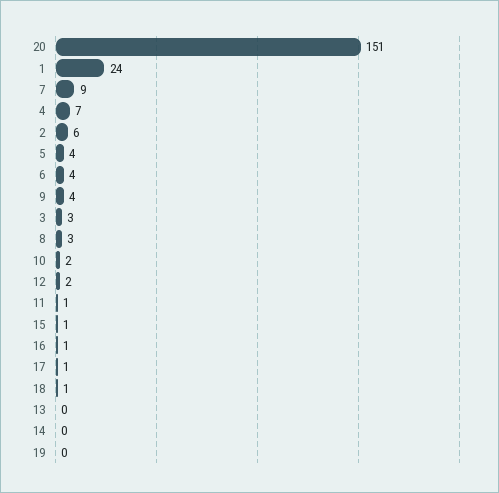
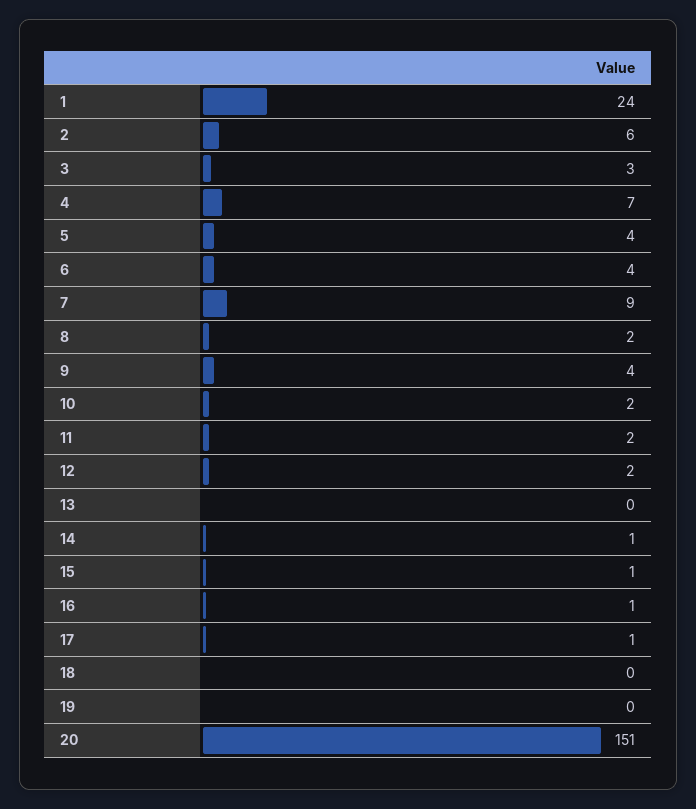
  {
    "20": 151,
    "1": 24,
    "7": 9,
    "4": 7,
    "2": 6,
    "5": 4,
    "6": 4,
    "9": 4,
    "3": 3,
-   "8": 3,
+   "8": 2,
    "10": 2,
    "12": 2,
-   "11": 1,
+   "11": 2,
    "15": 1,
    "16": 1,
    "17": 1,
-   "18": 1,
+   "18": 0,
    "13": 0,
-   "14": 0,
+   "14": 1,
    "19": 0
  }

